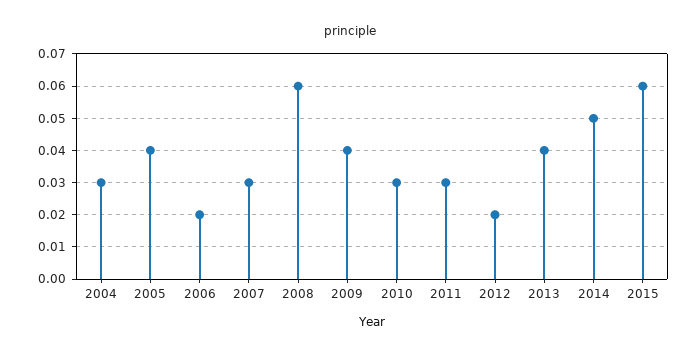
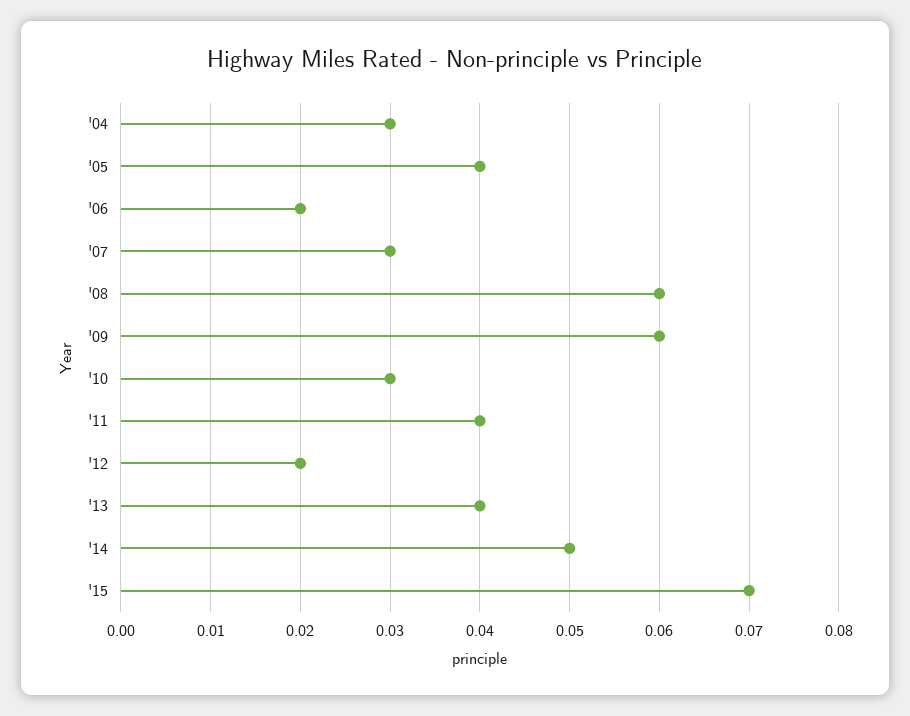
  {
    "2004": 0.03,
    "2005": 0.04,
    "2006": 0.02,
    "2007": 0.03,
    "2008": 0.06,
-   "2009": 0.04,
+   "2009": 0.06,
    "2010": 0.03,
-   "2011": 0.03,
+   "2011": 0.04,
    "2012": 0.02,
    "2013": 0.04,
    "2014": 0.05,
-   "2015": 0.06
+   "2015": 0.07
  }

